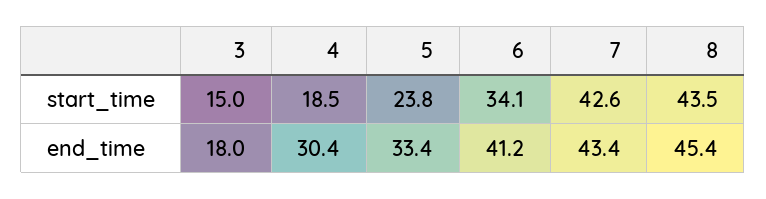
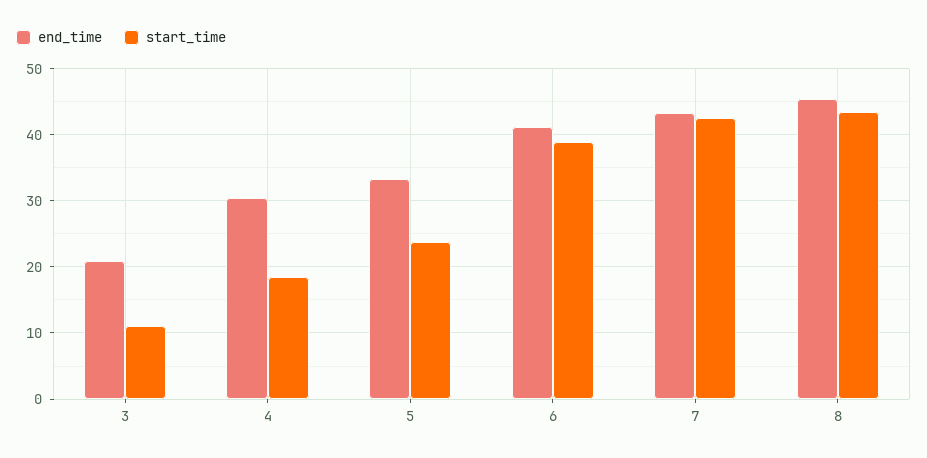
  {
    "start_time": {
-     "3": 15,
+     "3": 11,
      "4": 18.5,
      "5": 23.8,
-     "6": 34.1,
+     "6": 39,
      "7": 42.6,
      "8": 43.5
    },
    "end_time": {
-     "3": 18,
+     "3": 21,
      "4": 30.4,
      "5": 33.4,
      "6": 41.2,
      "7": 43.4,
      "8": 45.4
    }
  }

